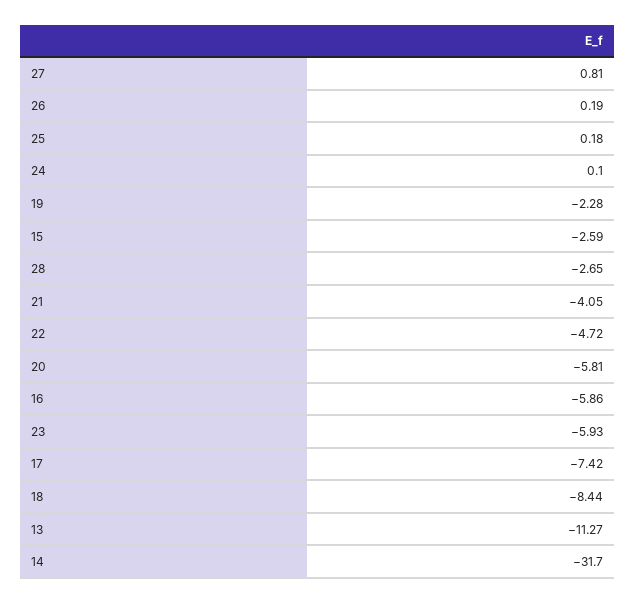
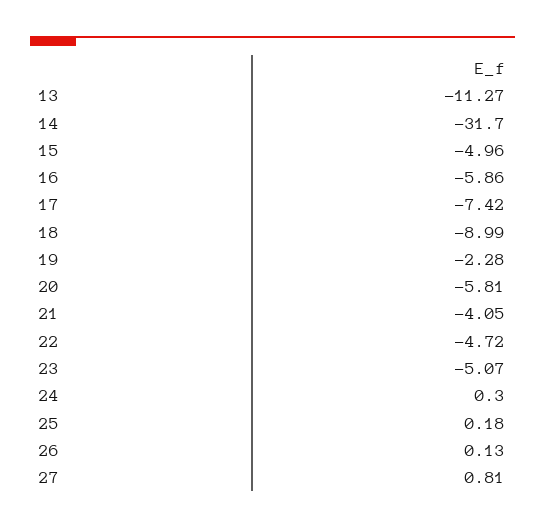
  {
    "27": 0.81,
-   "26": 0.19,
+   "26": 0.13,
    "25": 0.18,
-   "24": 0.1,
+   "24": 0.3,
    "19": -2.28,
-   "15": -2.59,
+   "15": -4.96,
-   "28": -2.65,
    "21": -4.05,
    "22": -4.72,
    "20": -5.81,
    "16": -5.86,
-   "23": -5.93,
+   "23": -5.07,
    "17": -7.42,
-   "18": -8.44,
+   "18": -8.99,
    "13": -11.27,
    "14": -31.7
  }

